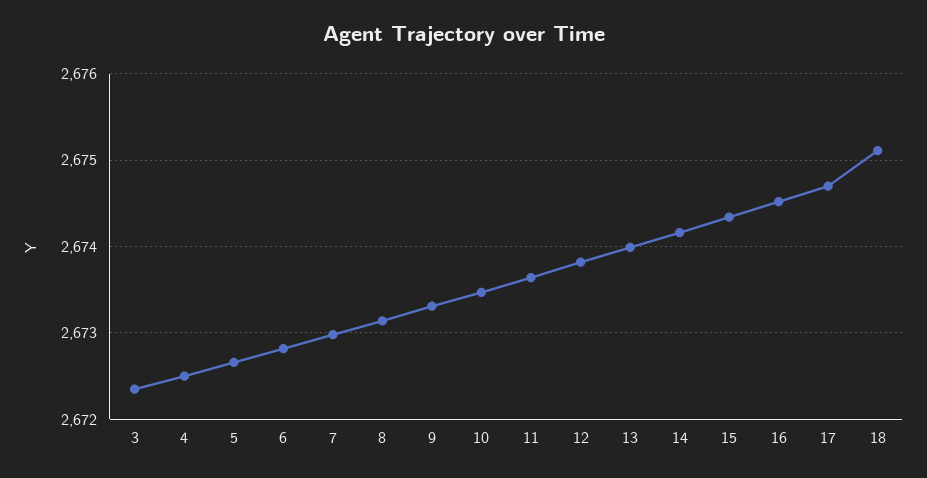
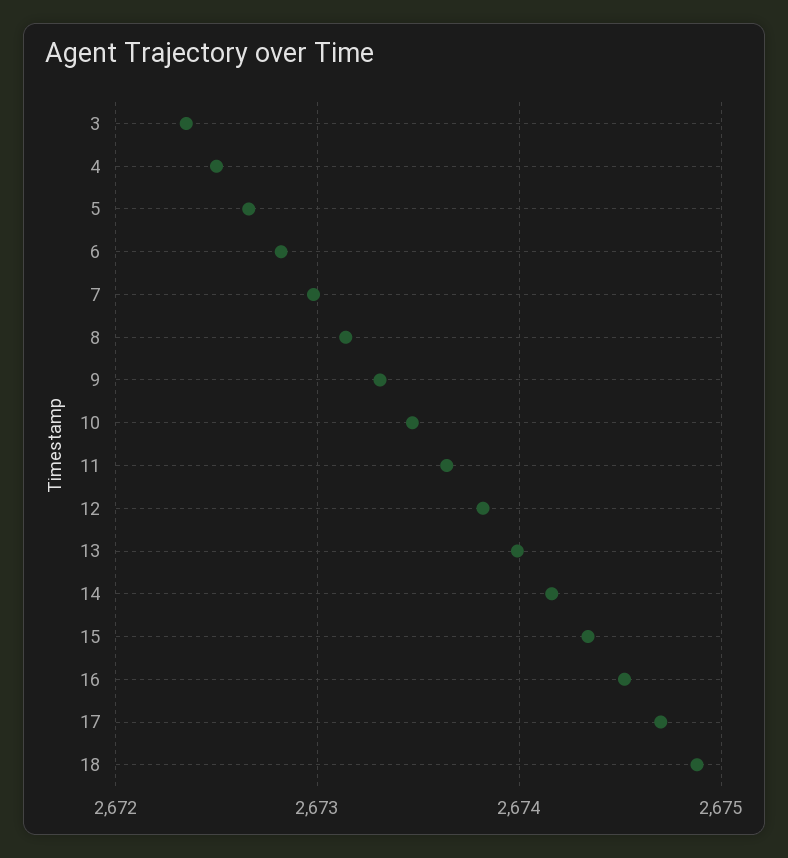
  {
    "3": 2672.4,
    "4": 2672.5,
    "5": 2672.7,
    "6": 2672.8,
    "7": 2673,
    "8": 2673.1,
    "9": 2673.3,
    "10": 2673.5,
    "11": 2673.6,
    "12": 2673.8,
    "13": 2674,
    "14": 2674.2,
    "15": 2674.3,
    "16": 2674.5,
    "17": 2674.7,
-   "18": 2675.1
+   "18": 2674.9
  }

